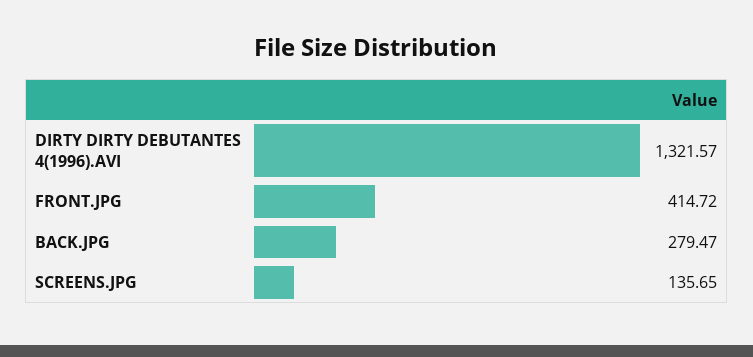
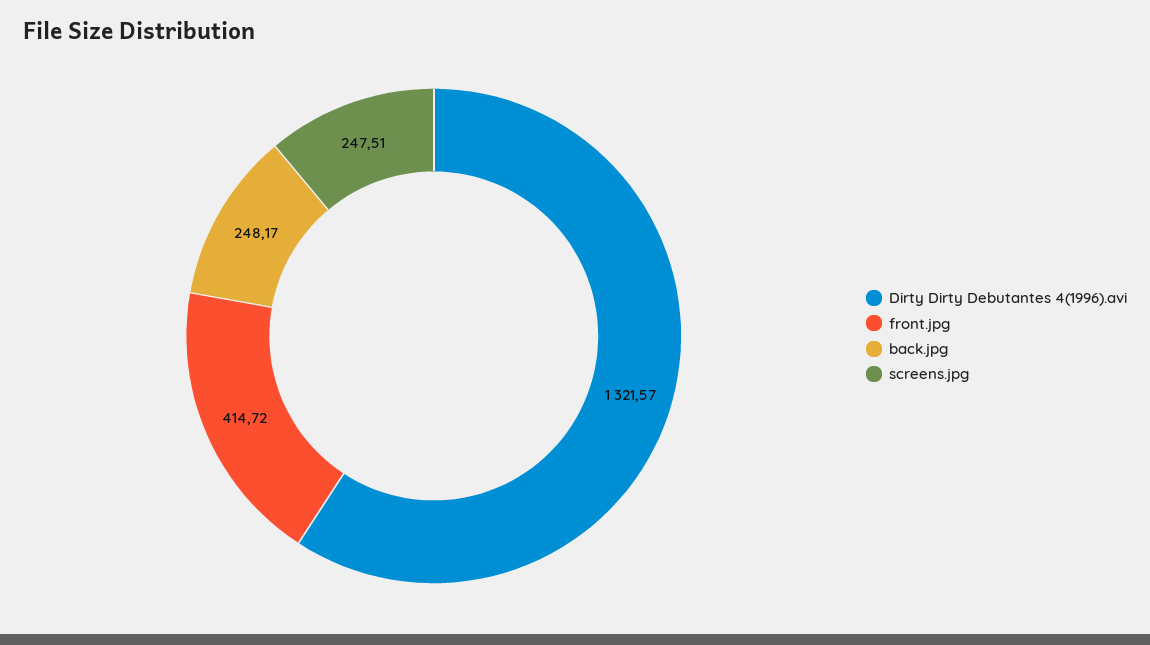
  {
    "DIRTY DIRTY DEBUTANTES 4(1996).AVI": 1321.57,
    "FRONT.JPG": 414.72,
-   "BACK.JPG": 279.47,
+   "BACK.JPG": 248.17,
-   "SCREENS.JPG": 135.65
+   "SCREENS.JPG": 247.51
  }

